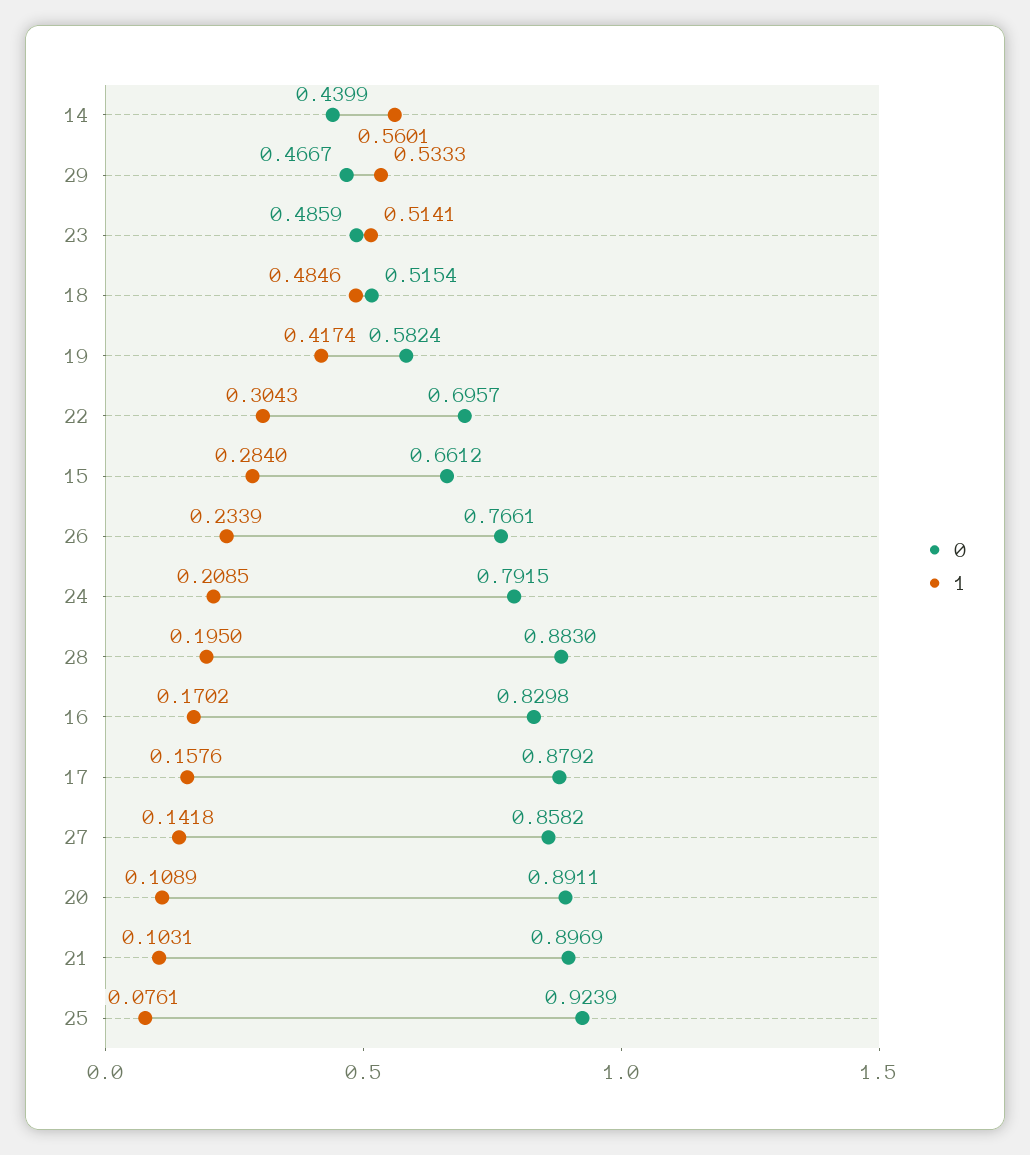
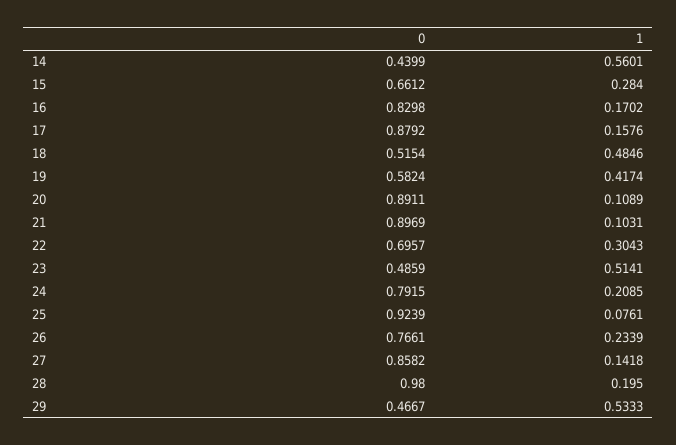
  {
    "0": {
      "14": 0.4399,
      "29": 0.4667,
      "23": 0.4859,
      "18": 0.5154,
      "19": 0.5824,
      "22": 0.6957,
      "15": 0.6612,
      "26": 0.7661,
      "24": 0.7915,
-     "28": 0.883,
+     "28": 0.98,
      "16": 0.8298,
      "17": 0.8792,
      "27": 0.8582,
      "20": 0.8911,
      "21": 0.8969,
      "25": 0.9239
    },
    "1": {
      "14": 0.5601,
      "29": 0.5333,
      "23": 0.5141,
      "18": 0.4846,
      "19": 0.4174,
      "22": 0.3043,
      "15": 0.284,
      "26": 0.2339,
      "24": 0.2085,
      "28": 0.195,
      "16": 0.1702,
      "17": 0.1576,
      "27": 0.1418,
      "20": 0.1089,
      "21": 0.1031,
      "25": 0.0761
    }
  }

